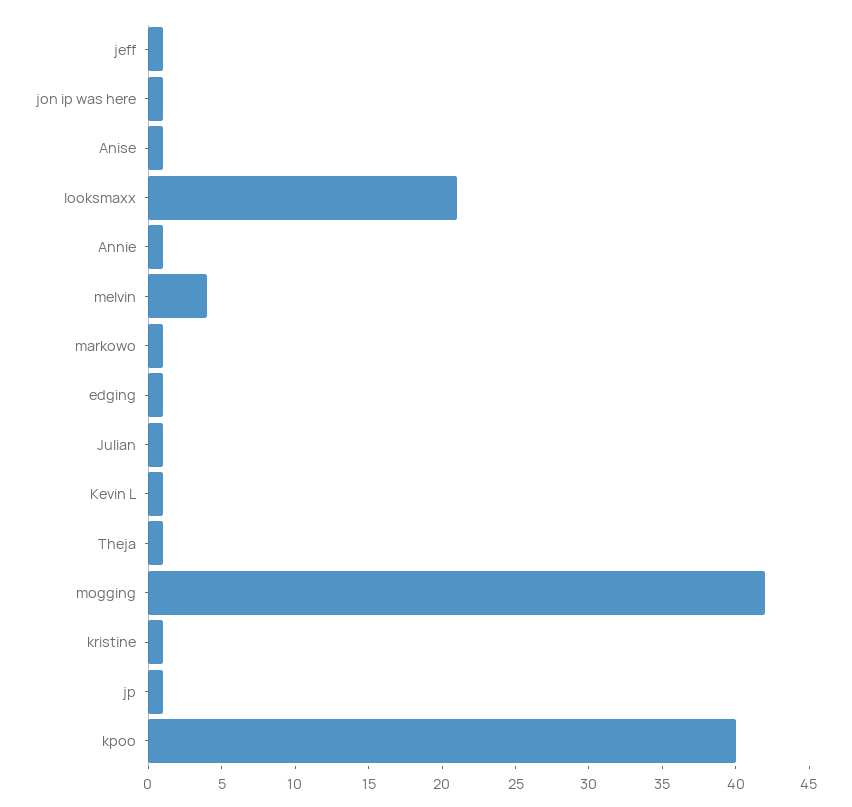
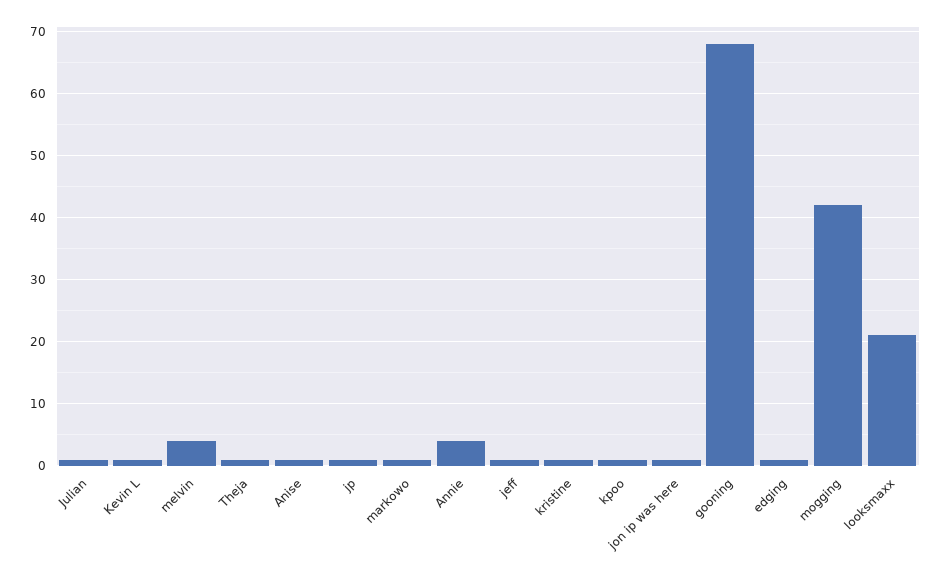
  {
    "jeff": 1,
    "jon ip was here": 1,
    "Anise": 1,
    "looksmaxx": 21,
-   "Annie": 1,
+   "Annie": 4,
    "melvin": 4,
    "markowo": 1,
    "edging": 1,
    "Julian": 1,
    "Kevin L": 1,
    "Theja": 1,
    "mogging": 42,
    "kristine": 1,
    "jp": 1,
-   "kpoo": 40
+   "kpoo": 1,
+   "gooning": 68
  }

